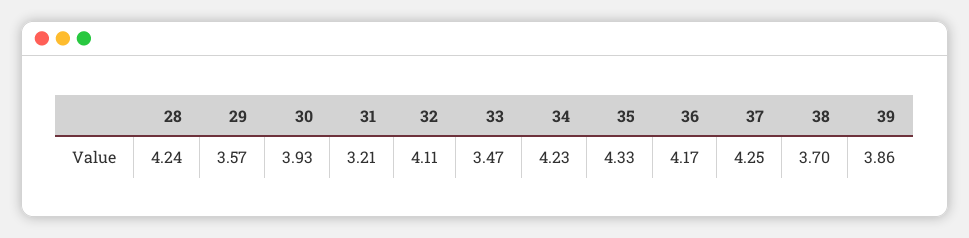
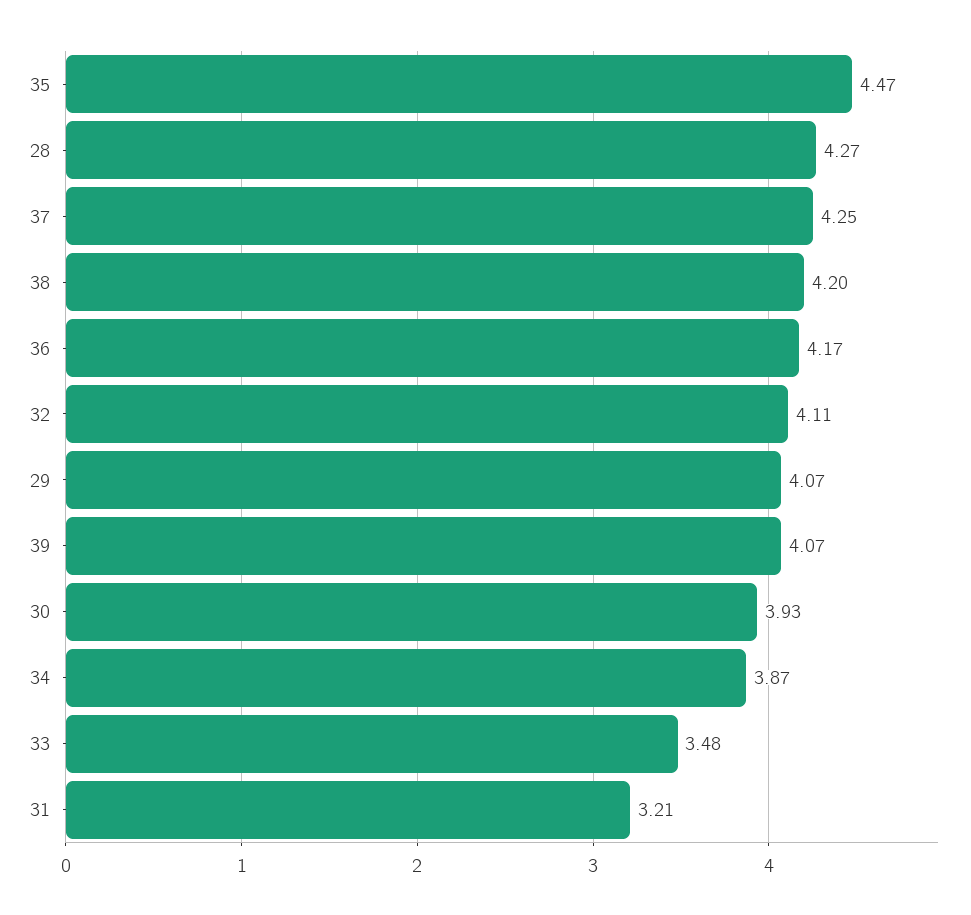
  {
-   "28": 4.24,
+   "28": 4.27,
-   "29": 3.57,
+   "29": 4.07,
    "30": 3.93,
    "31": 3.21,
    "32": 4.11,
-   "33": 3.47,
+   "33": 3.48,
-   "34": 4.23,
+   "34": 3.87,
-   "35": 4.33,
+   "35": 4.47,
    "36": 4.17,
    "37": 4.25,
-   "38": 3.7,
+   "38": 4.2,
-   "39": 3.86
+   "39": 4.07
  }

